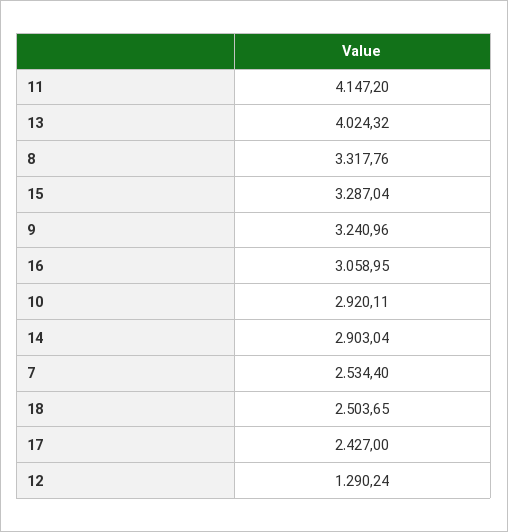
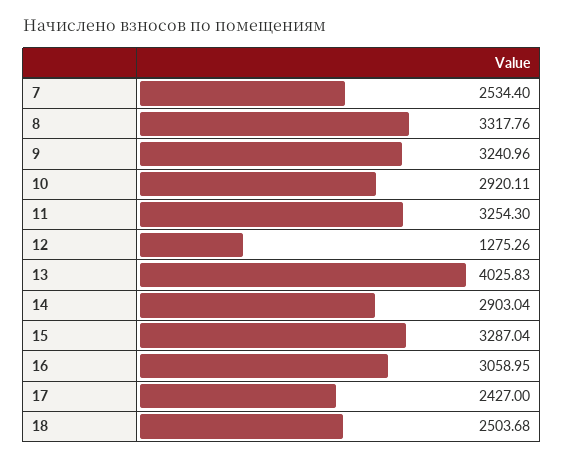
  {
-   "11": 4147.2,
+   "11": 3254.3,
-   "13": 4024.32,
+   "13": 4025.83,
    "8": 3317.76,
    "15": 3287.04,
    "9": 3240.96,
    "16": 3058.95,
    "10": 2920.11,
    "14": 2903.04,
    "7": 2534.4,
-   "18": 2503.65,
+   "18": 2503.68,
    "17": 2427,
-   "12": 1290.24
+   "12": 1275.26
  }

